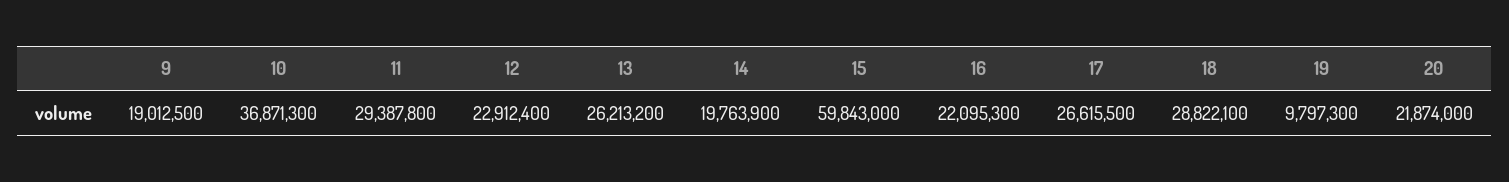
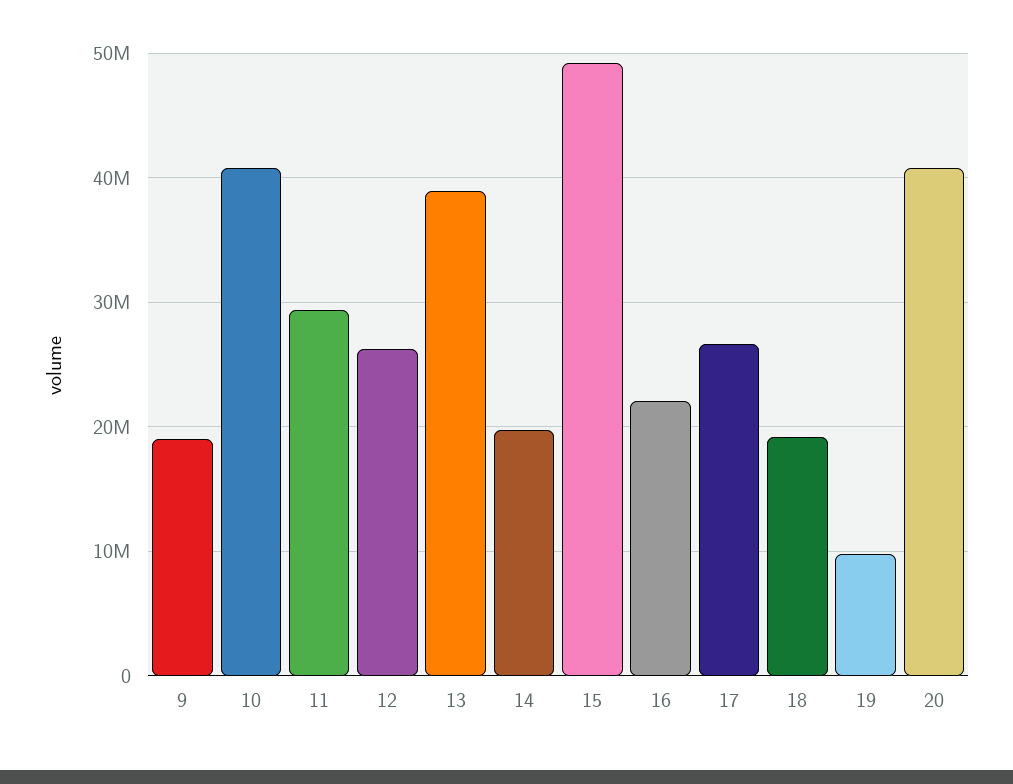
  {
    "9": 19012500,
-   "10": 36871300,
+   "10": 41000000,
    "11": 29387800,
-   "12": 22912400,
+   "12": 26000000,
-   "13": 26213200,
+   "13": 39000000,
    "14": 19763900,
-   "15": 59843000,
+   "15": 49000000,
    "16": 22095300,
    "17": 26615500,
-   "18": 28822100,
+   "18": 19000000,
    "19": 9797300,
-   "20": 21874000
+   "20": 41000000
  }

